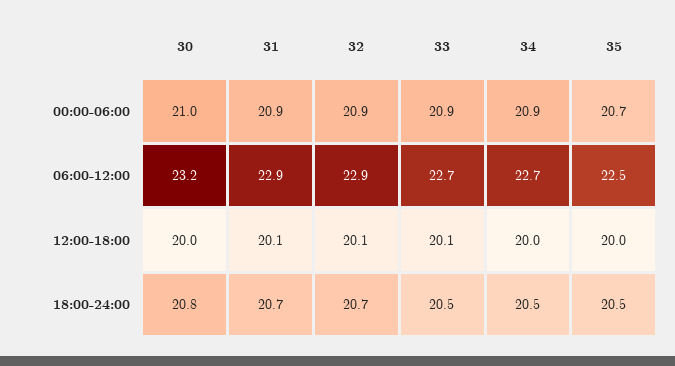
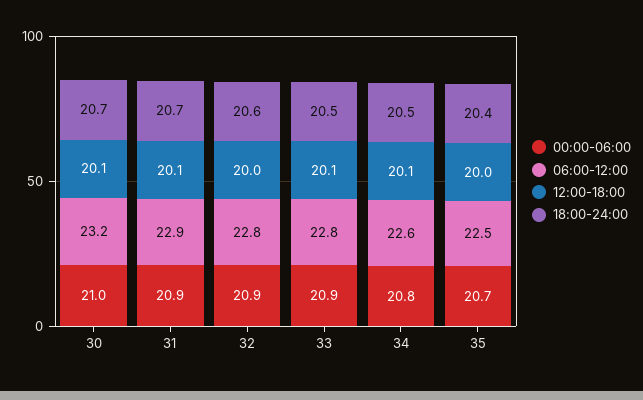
  {
    "00:00-06:00": {
      "30": 21,
      "31": 20.9,
      "32": 20.9,
      "33": 20.9,
-     "34": 20.9,
+     "34": 20.8,
      "35": 20.7
    },
    "06:00-12:00": {
      "30": 23.2,
      "31": 22.9,
-     "32": 22.9,
+     "32": 22.8,
-     "33": 22.7,
+     "33": 22.8,
-     "34": 22.7,
+     "34": 22.6,
      "35": 22.5
    },
    "12:00-18:00": {
-     "30": 20,
+     "30": 20.1,
      "31": 20.1,
-     "32": 20.1,
+     "32": 20,
      "33": 20.1,
-     "34": 20,
+     "34": 20.1,
      "35": 20
    },
    "18:00-24:00": {
-     "30": 20.8,
+     "30": 20.7,
      "31": 20.7,
-     "32": 20.7,
+     "32": 20.6,
      "33": 20.5,
      "34": 20.5,
-     "35": 20.5
+     "35": 20.4
    }
  }

